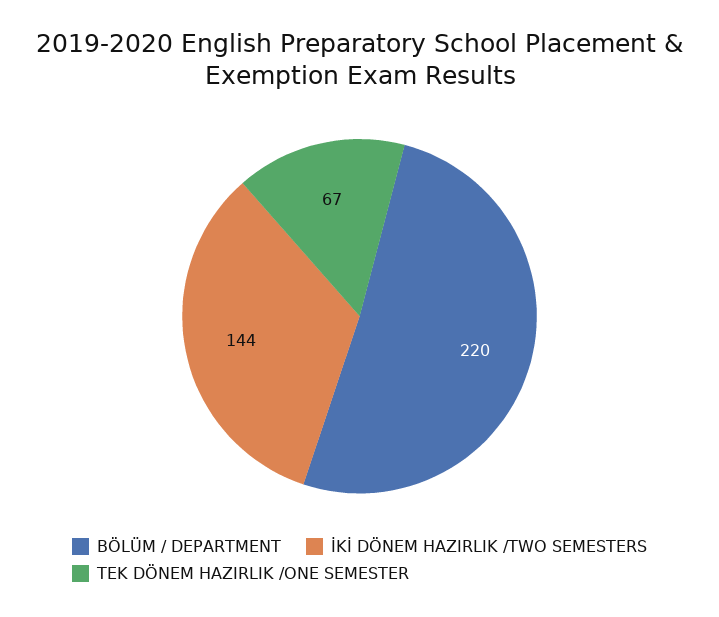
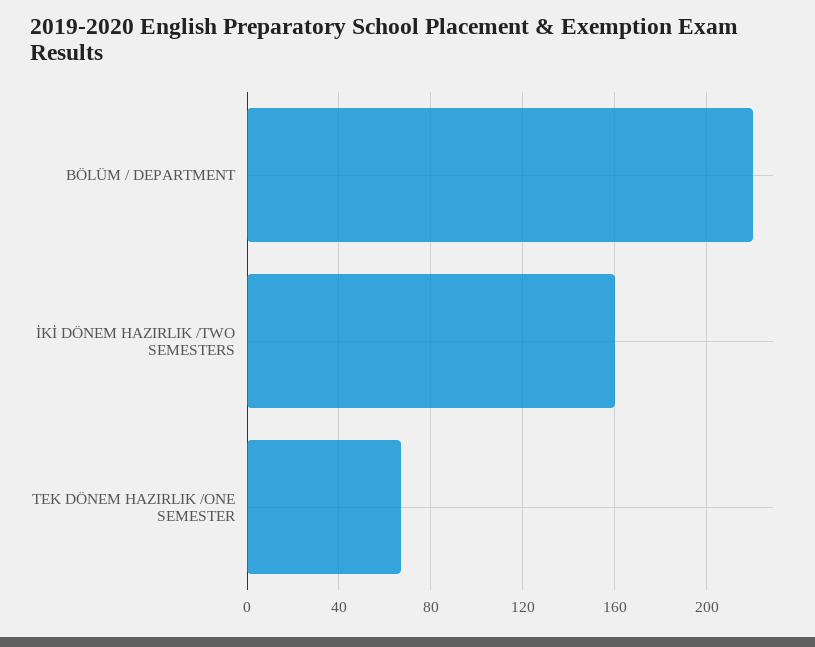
  {
    "BÖLÜM / DEPARTMENT": 220,
-   "İKİ DÖNEM HAZIRLIK /TWO SEMESTERS": 144,
+   "İKİ DÖNEM HAZIRLIK /TWO SEMESTERS": 160,
    "TEK DÖNEM HAZIRLIK /ONE SEMESTER": 67
  }

